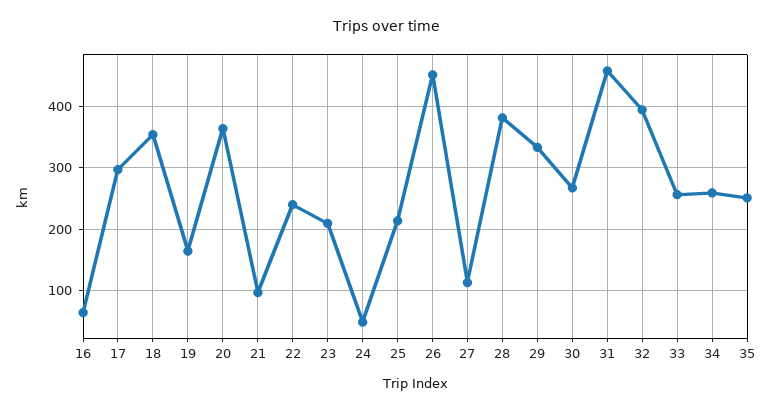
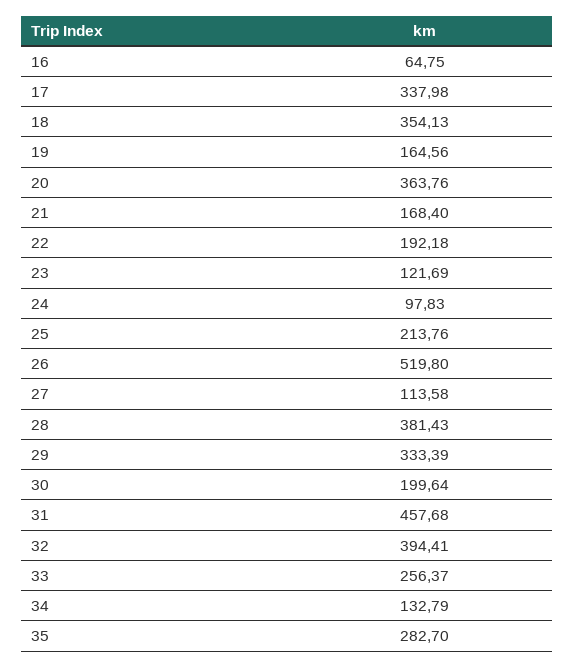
  {
    "16": 64.75,
-   "17": 300,
+   "17": 337.98,
    "18": 354.13,
    "19": 164.56,
    "20": 363.76,
-   "21": 100,
+   "21": 168.4,
-   "22": 240,
+   "22": 192.18,
-   "23": 210,
+   "23": 121.69,
-   "24": 50,
+   "24": 97.83,
    "25": 213.76,
-   "26": 450,
+   "26": 519.8,
    "27": 113.58,
    "28": 381.43,
    "29": 333.39,
-   "30": 270,
+   "30": 199.64,
    "31": 457.68,
    "32": 394.41,
    "33": 256.37,
-   "34": 260,
+   "34": 132.79,
-   "35": 250
+   "35": 282.7
  }

